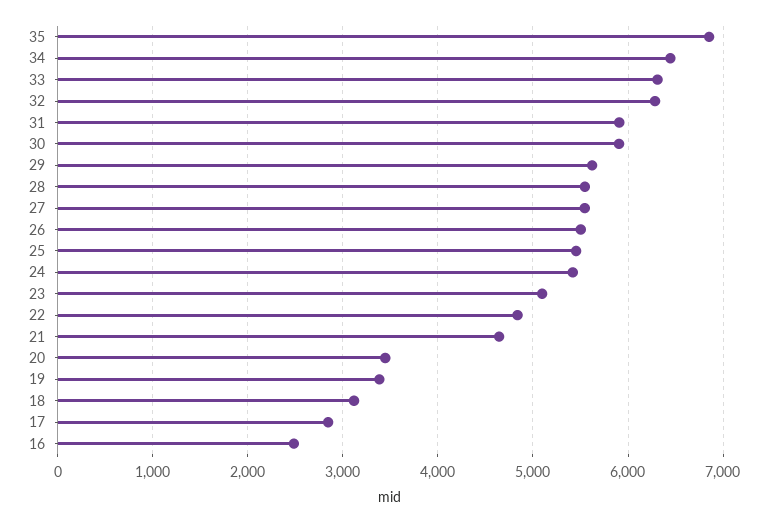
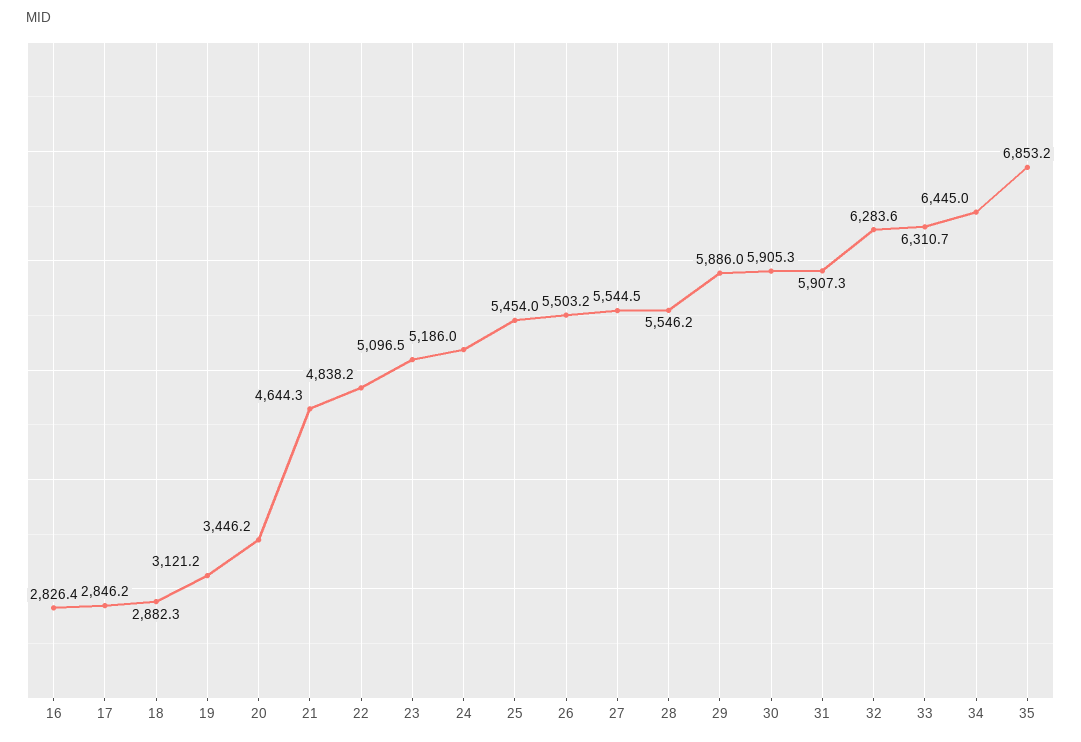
  {
    "35": 6853.2,
    "34": 6445,
    "33": 6310.7,
    "32": 6283.6,
    "31": 5907.3,
    "30": 5905.3,
-   "29": 5600,
+   "29": 5886,
    "28": 5546.2,
    "27": 5544.5,
    "26": 5503.2,
    "25": 5454,
-   "24": 5400,
+   "24": 5186,
    "23": 5096.5,
    "22": 4838.2,
    "21": 4644.3,
    "20": 3446.2,
-   "19": 3400,
+   "19": 3121.2,
-   "18": 3100,
+   "18": 2882.3,
    "17": 2846.2,
-   "16": 2500
+   "16": 2826.4
  }

